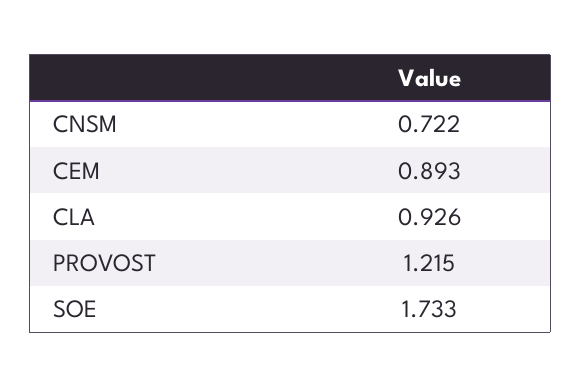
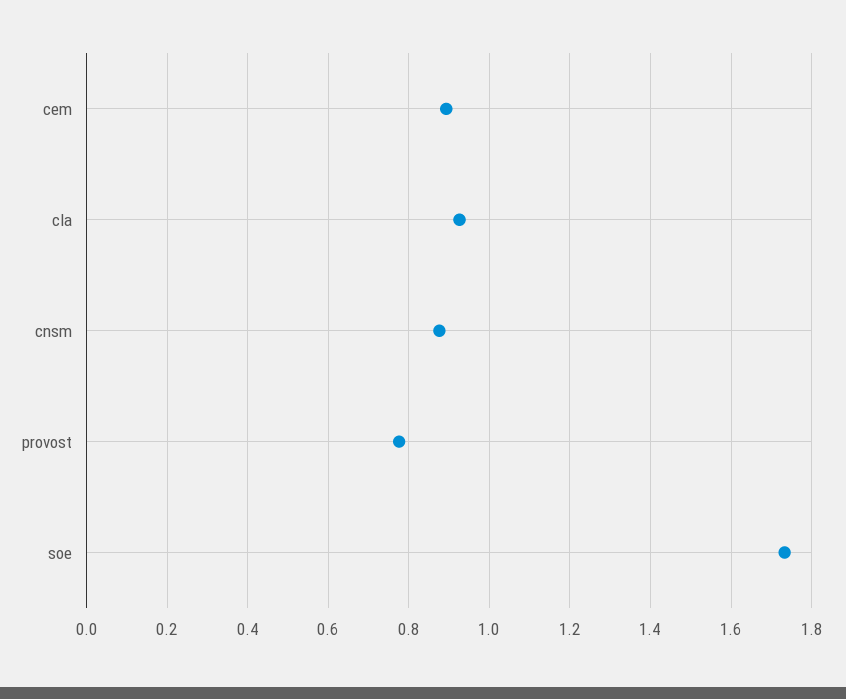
  {
-   "CNSM": 0.722,
+   "CNSM": 0.88,
    "CEM": 0.893,
    "CLA": 0.926,
-   "PROVOST": 1.215,
+   "PROVOST": 0.78,
    "SOE": 1.733
  }

